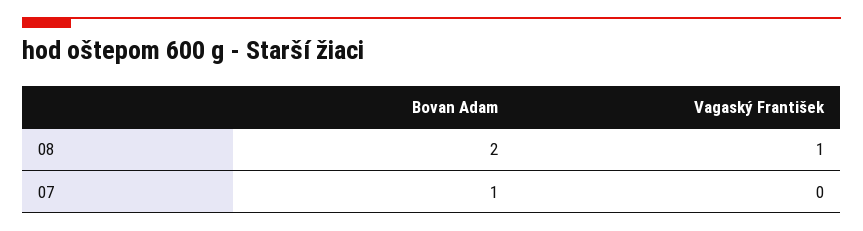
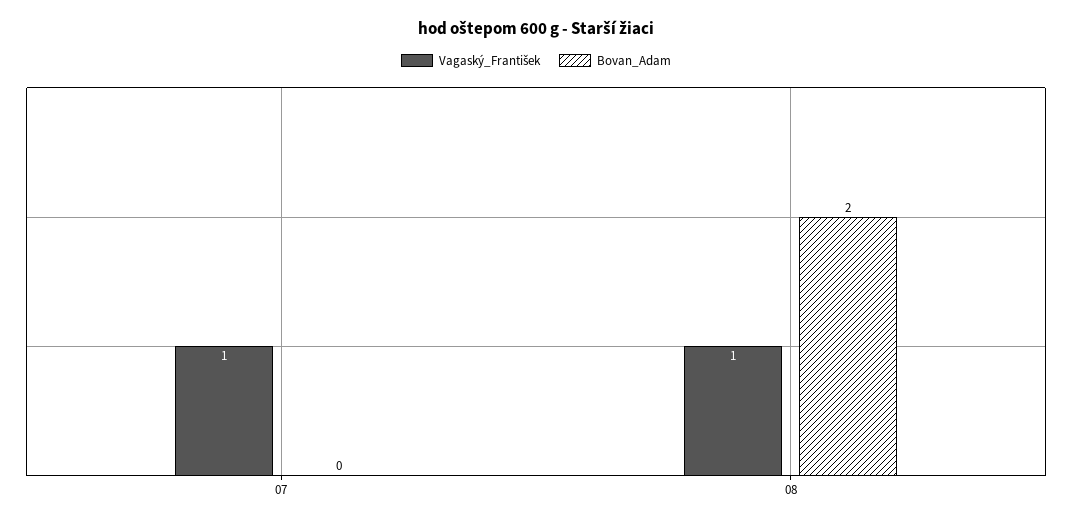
  {
    "Bovan Adam": {
      "08": 2,
-     "07": 1
+     "07": 0
    },
    "Vagaský František": {
      "08": 1,
-     "07": 0
+     "07": 1
    }
  }

